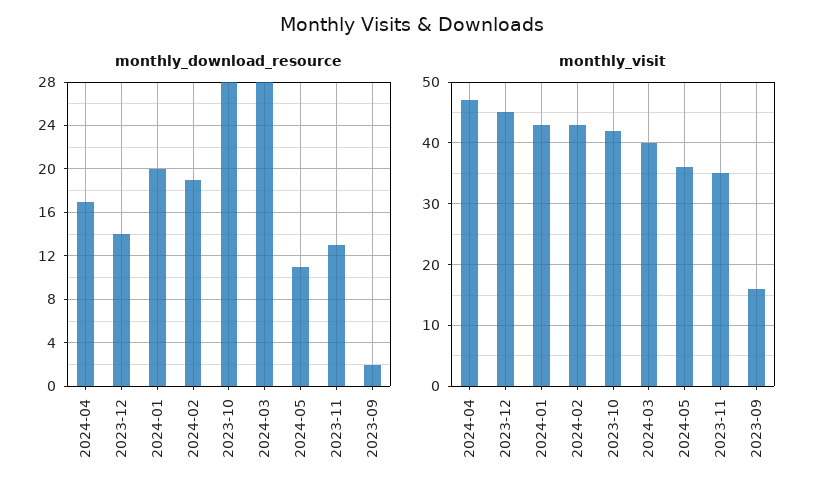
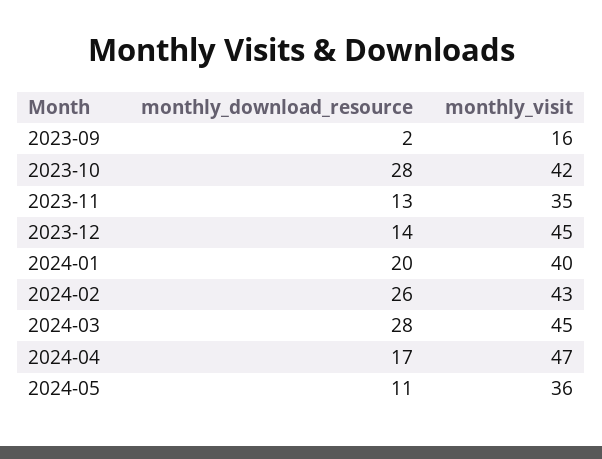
  {
    "monthly_download_resource": {
      "2024-04": 17,
      "2023-12": 14,
      "2024-01": 20,
-     "2024-02": 19,
+     "2024-02": 26,
      "2023-10": 28,
      "2024-03": 28,
      "2024-05": 11,
      "2023-11": 13,
      "2023-09": 2
    },
    "monthly_visit": {
      "2024-04": 47,
      "2023-12": 45,
-     "2024-01": 43,
+     "2024-01": 40,
      "2024-02": 43,
      "2023-10": 42,
-     "2024-03": 40,
+     "2024-03": 45,
      "2024-05": 36,
      "2023-11": 35,
      "2023-09": 16
    }
  }

